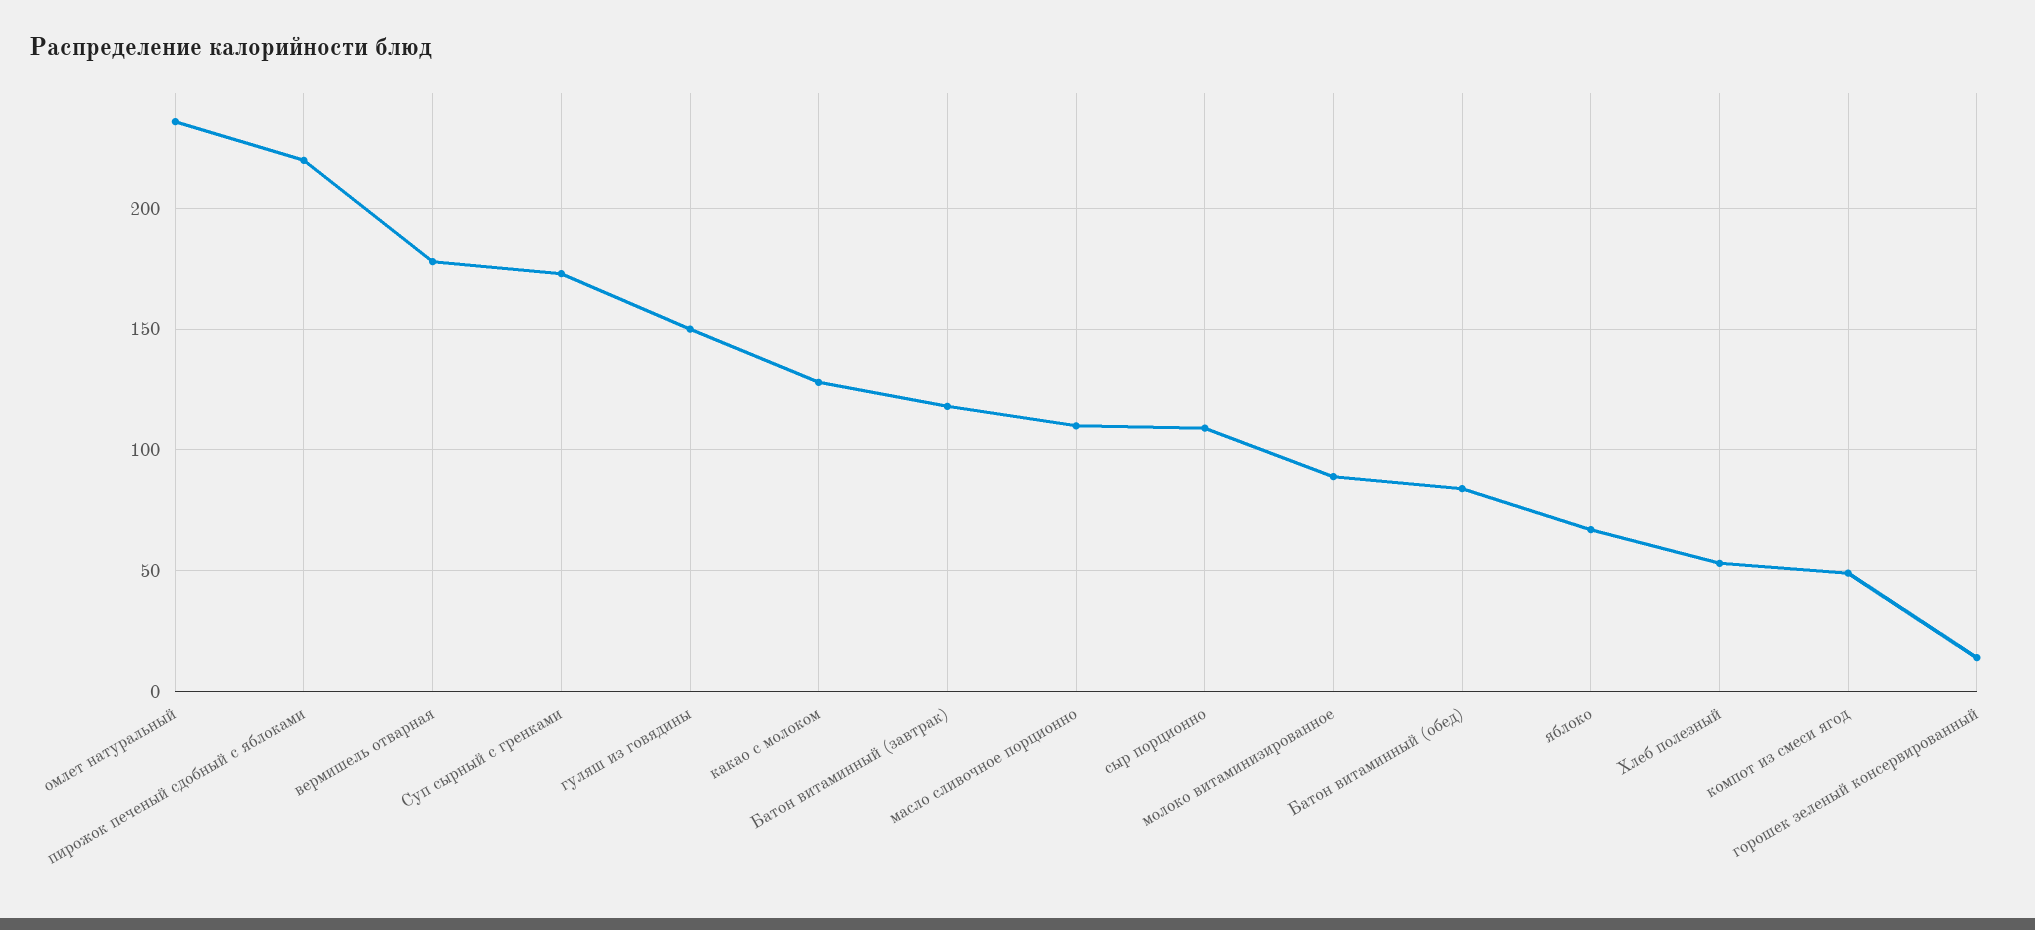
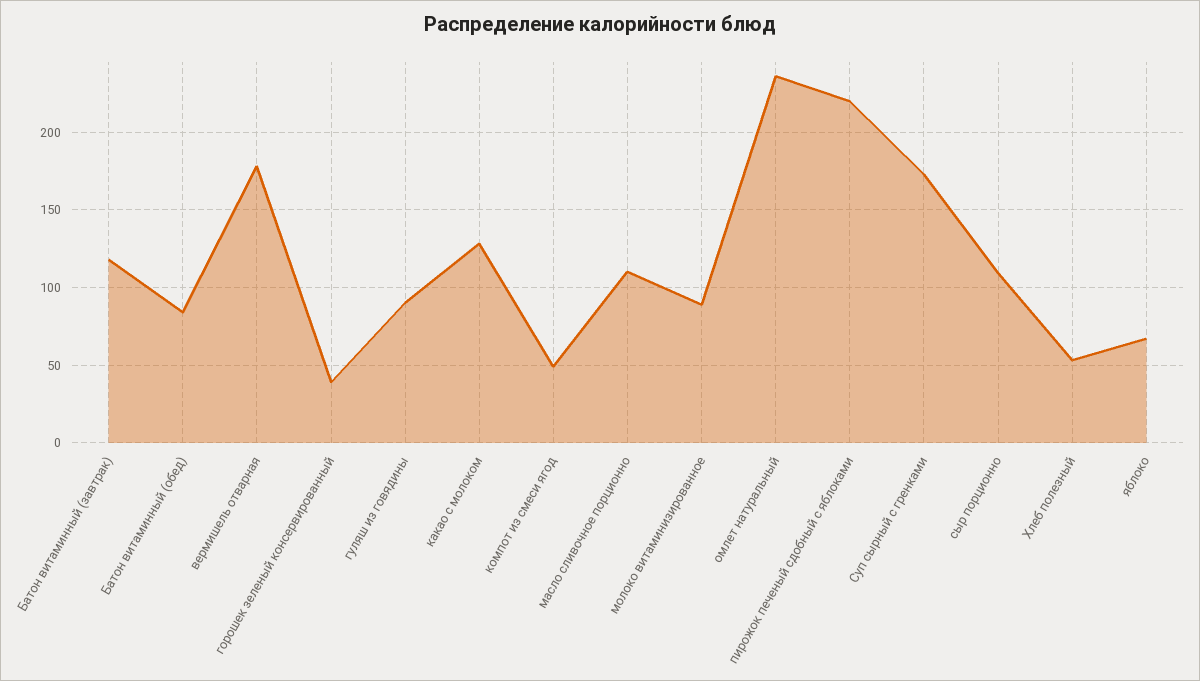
  {
    "омлет натуральный": 235,
    "пирожок печеный сдобный с яблоками": 220,
    "вермишель отварная": 180,
    "Суп сырный с гренками": 175,
-   "гуляш из говядины": 150,
+   "гуляш из говядины": 90,
    "какао с молоком": 130,
    "Батон витаминный (завтрак)": 120,
    "масло сливочное порционно": 110,
    "сыр порционно": 110,
    "молоко витаминизированное": 90,
    "Батон витаминный (обед)": 85,
    "яблоко": 65,
    "Хлеб полезный": 55,
    "компот из смеси ягод": 50,
-   "горошек зеленый консервированный": 15
+   "горошек зеленый консервированный": 40
  }

